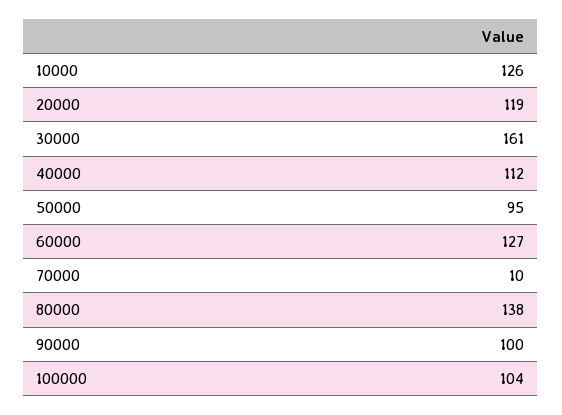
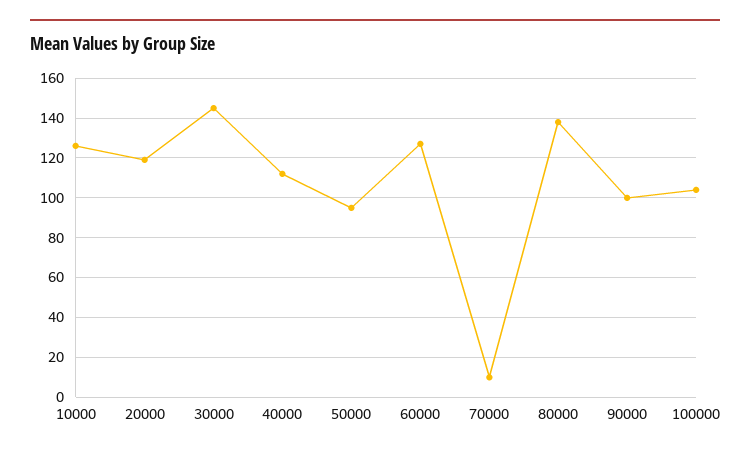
  {
    "10000": 126,
    "20000": 119,
-   "30000": 161,
+   "30000": 145,
    "40000": 112,
    "50000": 95,
    "60000": 127,
    "70000": 10,
    "80000": 138,
    "90000": 100,
    "100000": 104
  }

